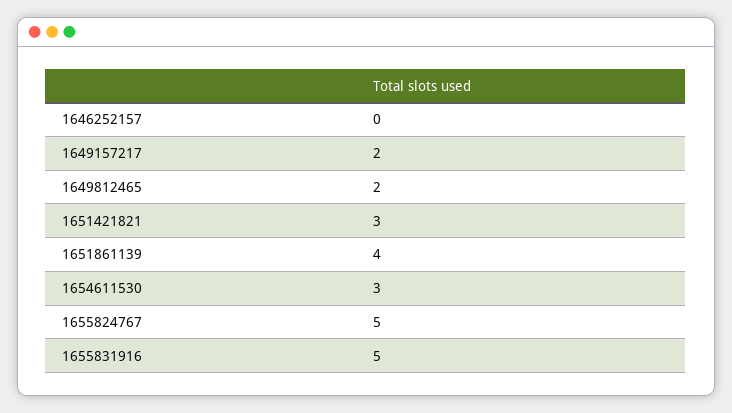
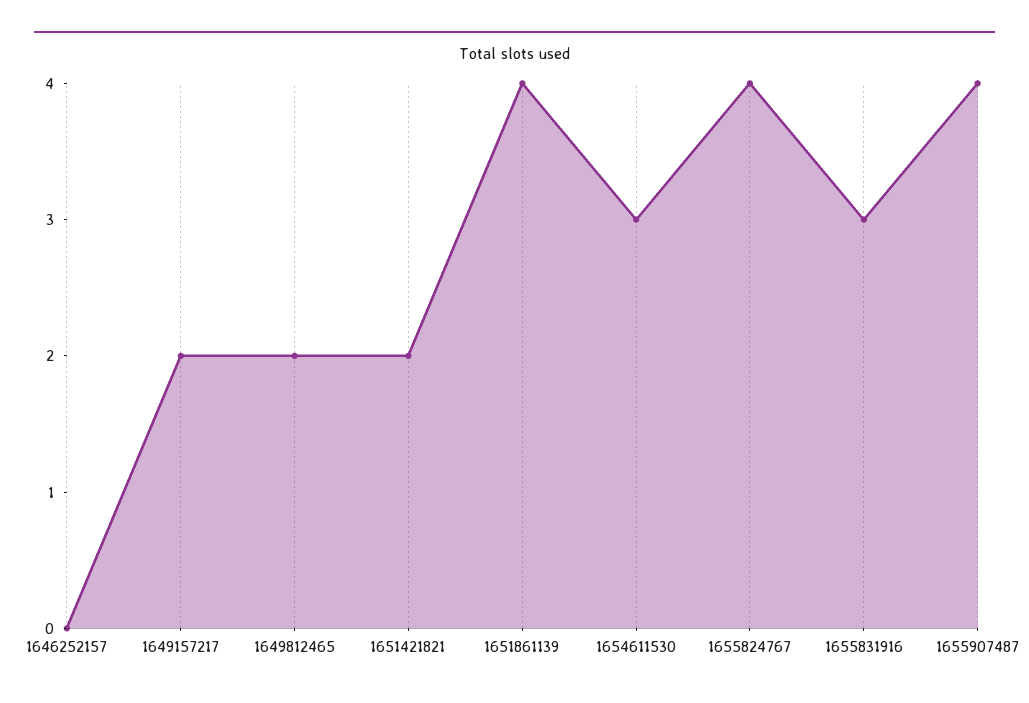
  {
    "1646252157": 0,
    "1649157217": 2,
    "1649812465": 2,
-   "1651421821": 3,
+   "1651421821": 2,
    "1651861139": 4,
    "1654611530": 3,
-   "1655824767": 5,
+   "1655824767": 4,
-   "1655831916": 5
+   "1655831916": 3,
+   "1655907487": 4
  }

